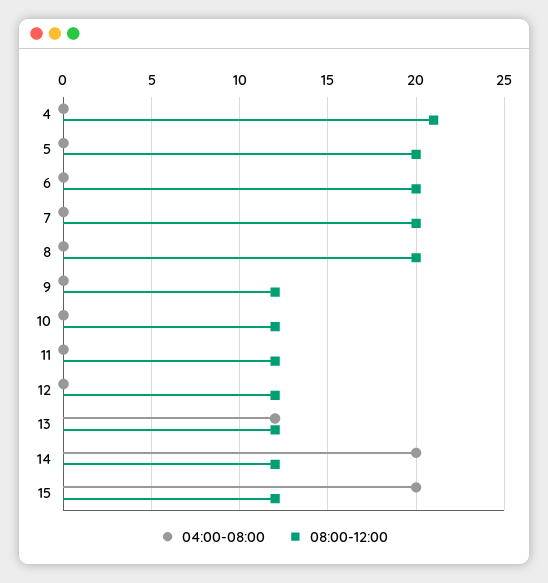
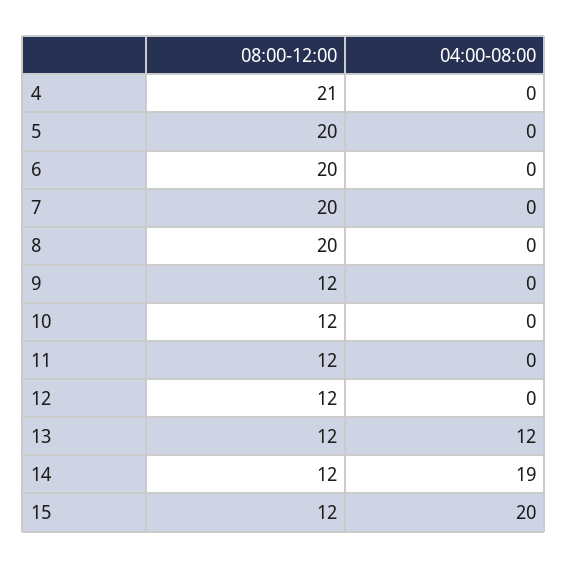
  {
    "04:00-08:00": {
      "4": 0,
      "5": 0,
      "6": 0,
      "7": 0,
      "8": 0,
      "9": 0,
      "10": 0,
      "11": 0,
      "12": 0,
      "13": 12,
-     "14": 20,
+     "14": 19,
      "15": 20
    },
    "08:00-12:00": {
      "4": 21,
      "5": 20,
      "6": 20,
      "7": 20,
      "8": 20,
      "9": 12,
      "10": 12,
      "11": 12,
      "12": 12,
      "13": 12,
      "14": 12,
      "15": 12
    }
  }

